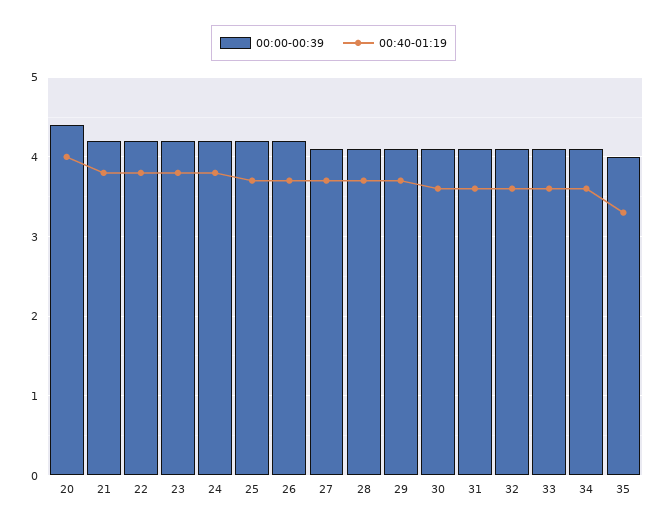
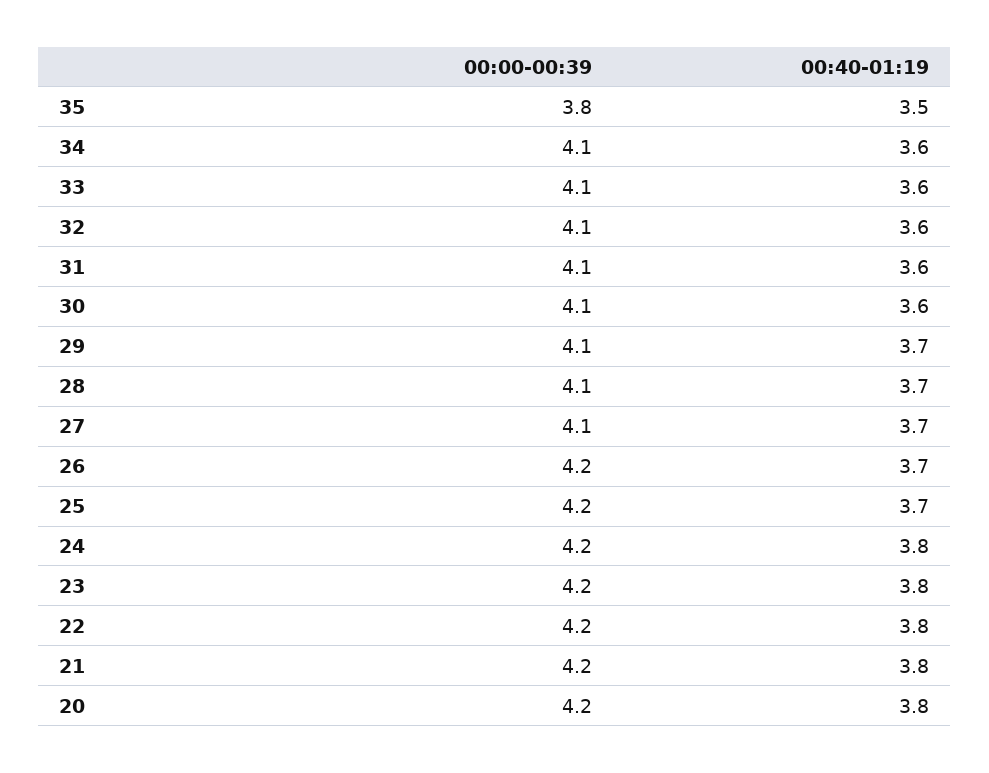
  {
    "00:00-00:39": {
-     "20": 4.4,
+     "20": 4.2,
      "21": 4.2,
      "22": 4.2,
      "23": 4.2,
      "24": 4.2,
      "25": 4.2,
      "26": 4.2,
      "27": 4.1,
      "28": 4.1,
      "29": 4.1,
      "30": 4.1,
      "31": 4.1,
      "32": 4.1,
      "33": 4.1,
      "34": 4.1,
-     "35": 4
+     "35": 3.8
    },
    "00:40-01:19": {
-     "20": 4,
+     "20": 3.8,
      "21": 3.8,
      "22": 3.8,
      "23": 3.8,
      "24": 3.8,
      "25": 3.7,
      "26": 3.7,
      "27": 3.7,
      "28": 3.7,
      "29": 3.7,
      "30": 3.6,
      "31": 3.6,
      "32": 3.6,
      "33": 3.6,
      "34": 3.6,
-     "35": 3.3
+     "35": 3.5
    }
  }

